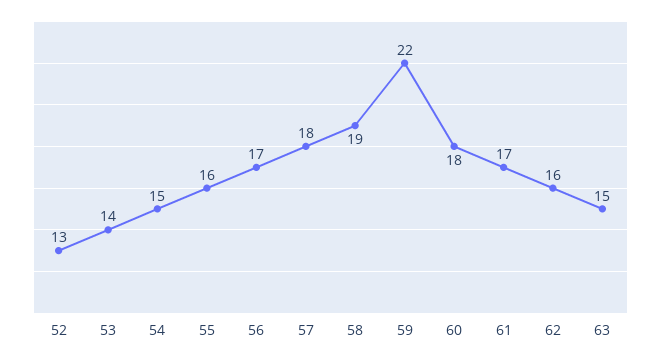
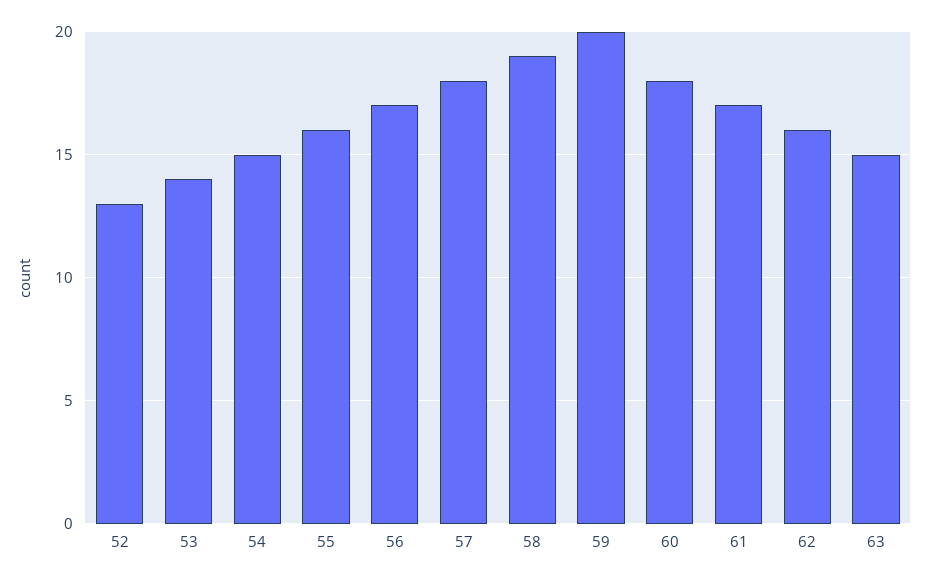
  {
    "52": 13,
    "53": 14,
    "54": 15,
    "55": 16,
    "56": 17,
    "57": 18,
    "58": 19,
-   "59": 22,
+   "59": 20,
    "60": 18,
    "61": 17,
    "62": 16,
    "63": 15
  }

